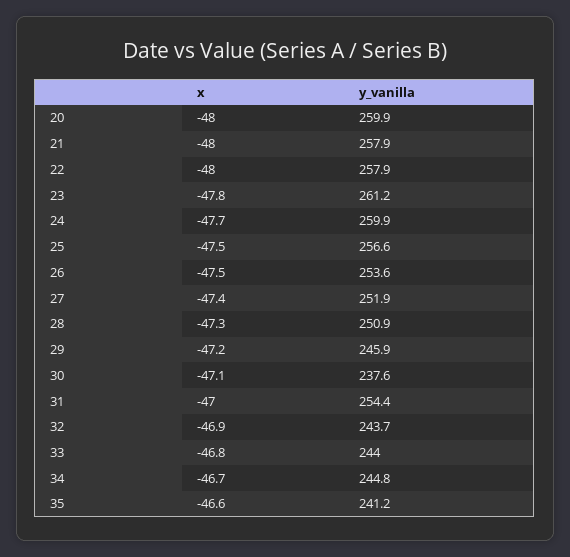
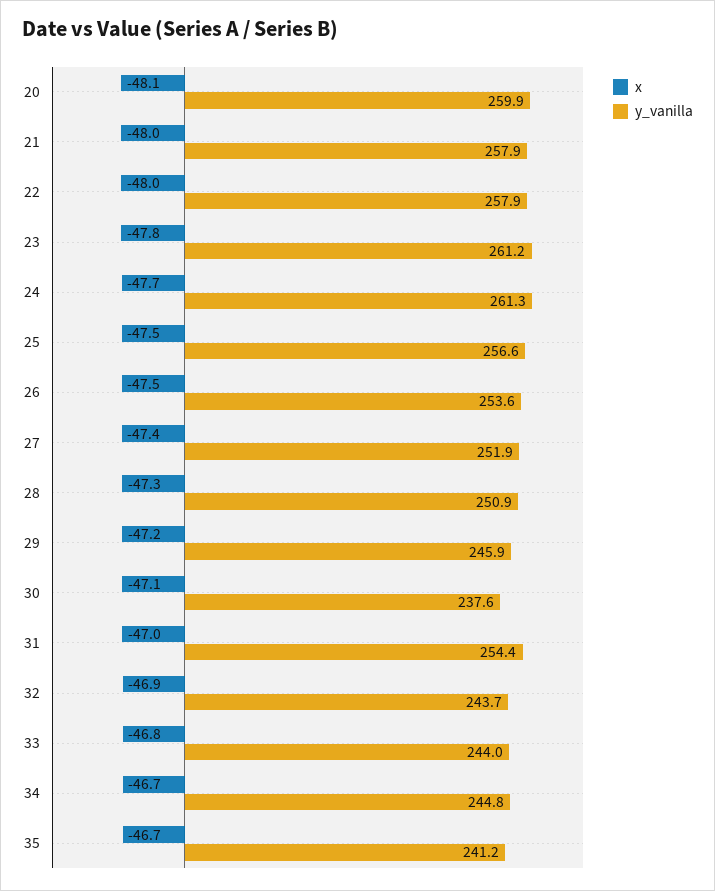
  {
    "x": {
-     "20": -48,
+     "20": -48.1,
      "21": -48,
      "22": -48,
      "23": -47.8,
      "24": -47.7,
      "25": -47.5,
      "26": -47.5,
      "27": -47.4,
      "28": -47.3,
      "29": -47.2,
      "30": -47.1,
      "31": -47,
      "32": -46.9,
      "33": -46.8,
      "34": -46.7,
-     "35": -46.6
+     "35": -46.7
    },
    "y_vanilla": {
      "20": 259.9,
      "21": 257.9,
      "22": 257.9,
      "23": 261.2,
-     "24": 259.9,
+     "24": 261.3,
      "25": 256.6,
      "26": 253.6,
      "27": 251.9,
      "28": 250.9,
      "29": 245.9,
      "30": 237.6,
      "31": 254.4,
      "32": 243.7,
      "33": 244,
      "34": 244.8,
      "35": 241.2
    }
  }

